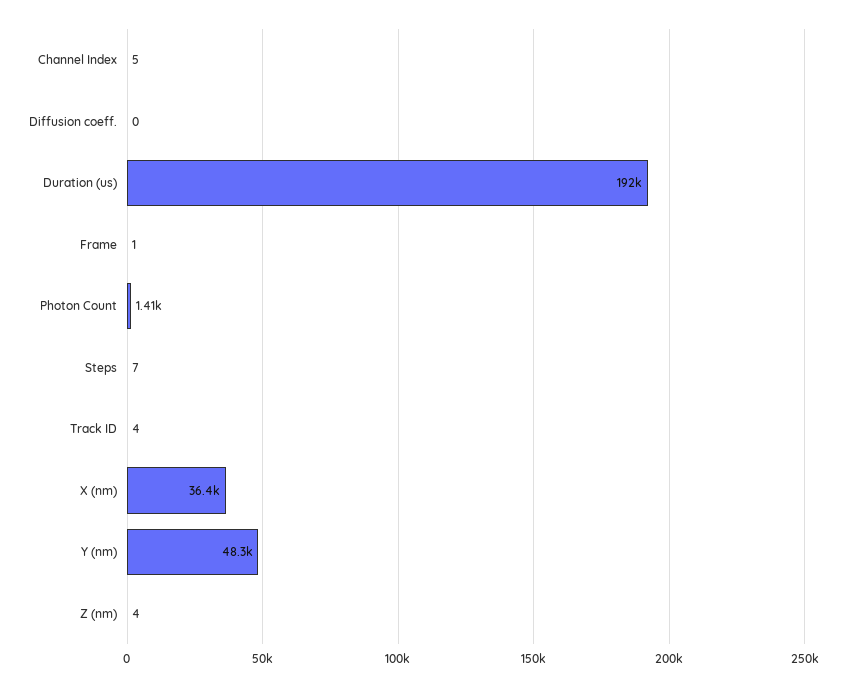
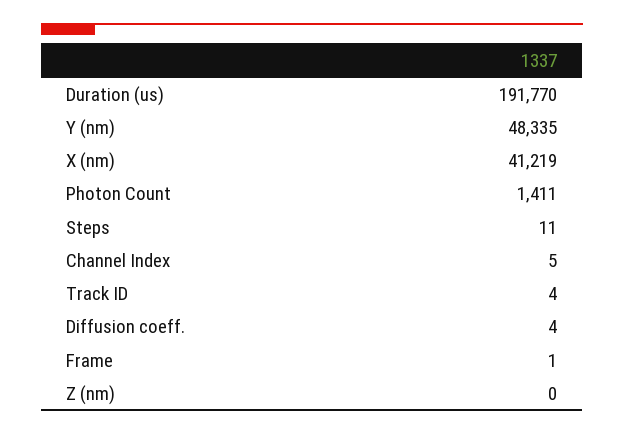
  {
    "Channel Index": 5,
-   "Diffusion coeff.": 0,
+   "Diffusion coeff.": 4,
    "Duration (us)": 191770,
    "Frame": 1,
    "Photon Count": 1411,
-   "Steps": 7,
+   "Steps": 11,
    "Track ID": 4,
-   "X (nm)": 36400,
+   "X (nm)": 41219,
    "Y (nm)": 48335,
-   "Z (nm)": 4
+   "Z (nm)": 0
  }

